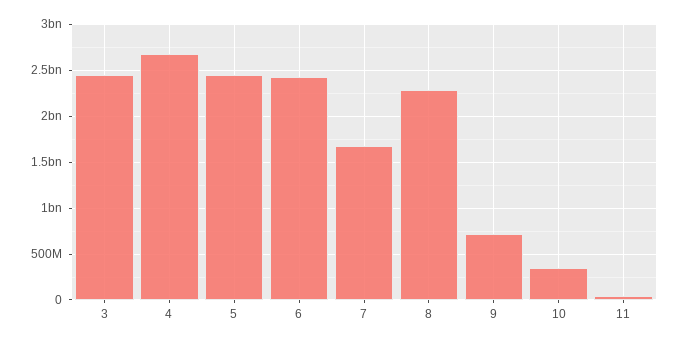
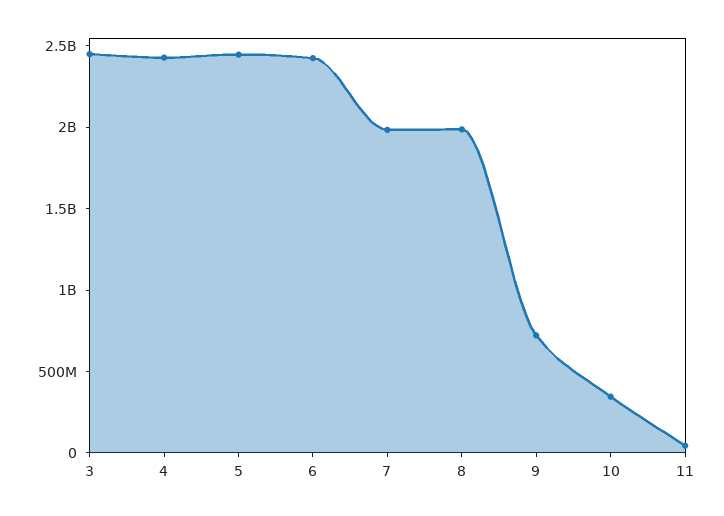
  {
    "3": 2400000000,
-   "4": 2700000000,
+   "4": 2400000000,
    "5": 2400000000,
    "6": 2400000000,
-   "7": 1700000000,
+   "7": 2000000000,
-   "8": 2300000000,
+   "8": 2000000000,
    "9": 700000000,
    "10": 300000000,
    "11": 0
  }

